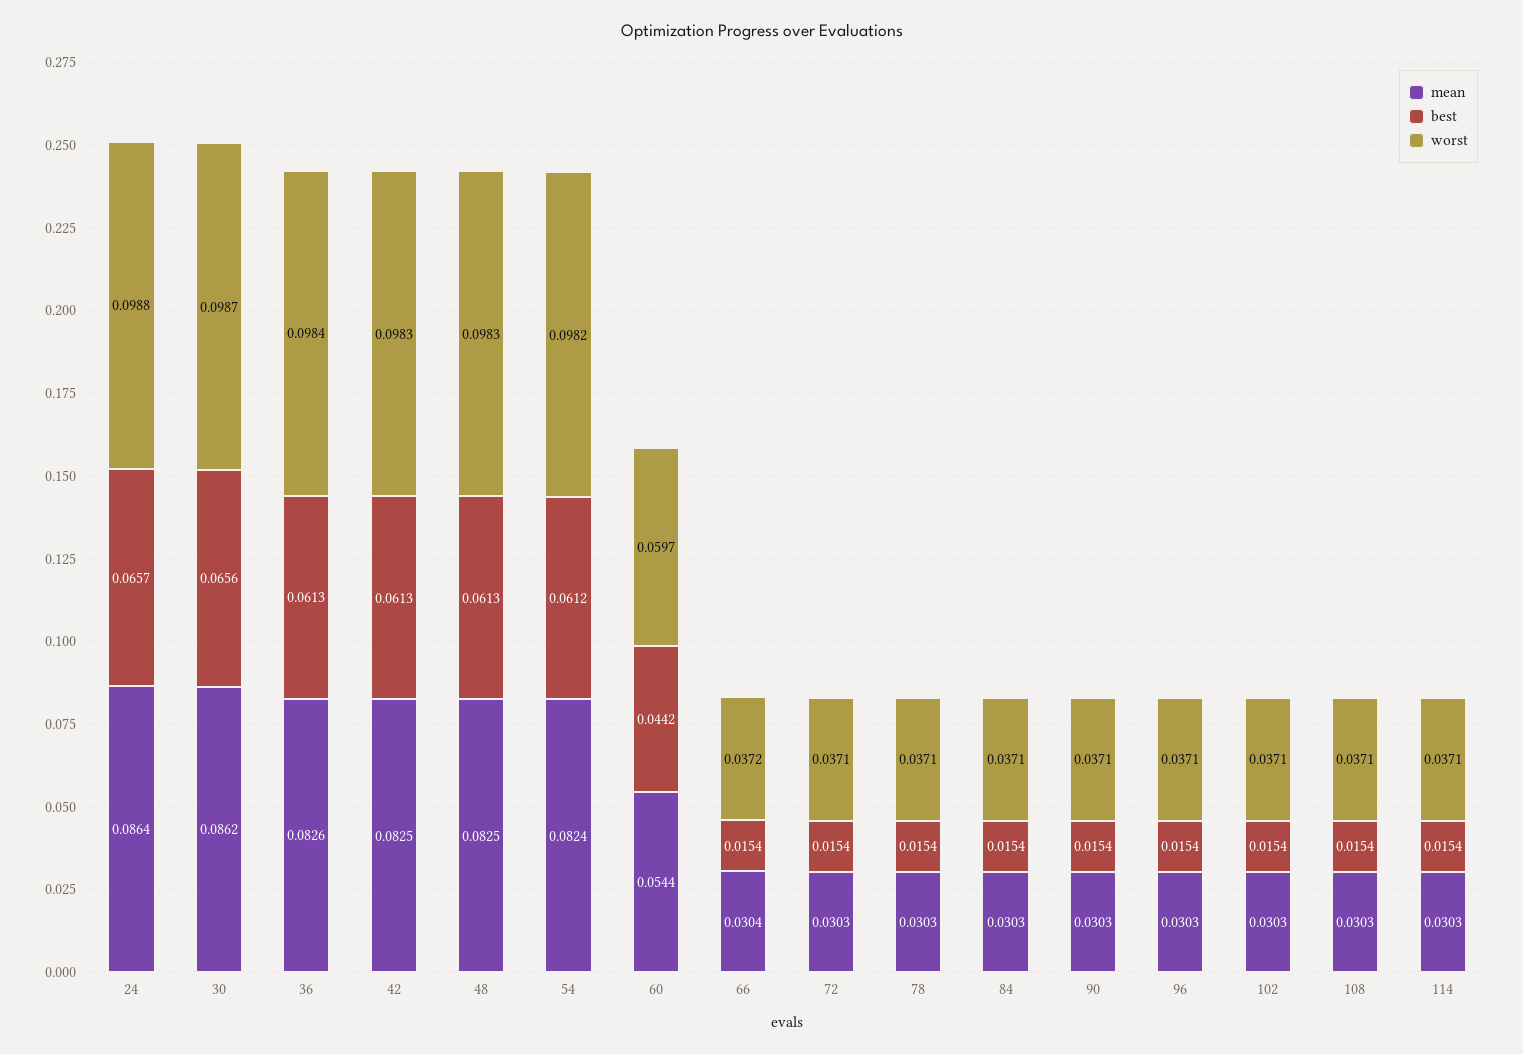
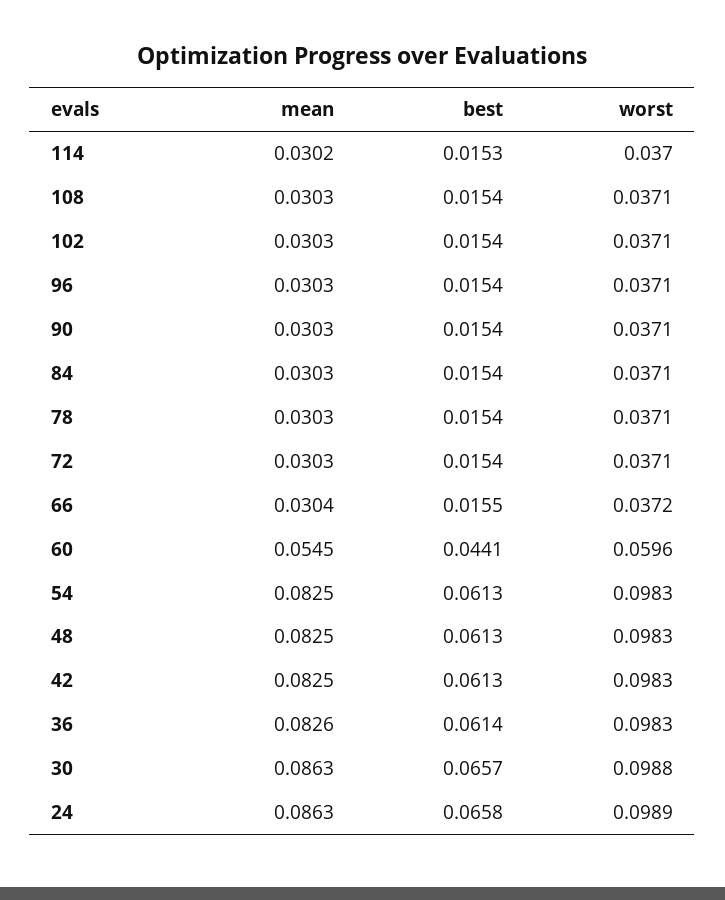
  {
    "mean": {
-     "24": 0.0864,
+     "24": 0.0863,
-     "30": 0.0862,
+     "30": 0.0863,
      "36": 0.0826,
      "42": 0.0825,
      "48": 0.0825,
-     "54": 0.0824,
+     "54": 0.0825,
-     "60": 0.0544,
+     "60": 0.0545,
      "66": 0.0304,
      "72": 0.0303,
      "78": 0.0303,
      "84": 0.0303,
      "90": 0.0303,
      "96": 0.0303,
      "102": 0.0303,
      "108": 0.0303,
-     "114": 0.0303
+     "114": 0.0302
    },
    "best": {
-     "24": 0.0657,
+     "24": 0.0658,
-     "30": 0.0656,
+     "30": 0.0657,
-     "36": 0.0613,
+     "36": 0.0614,
      "42": 0.0613,
      "48": 0.0613,
-     "54": 0.0612,
+     "54": 0.0613,
-     "60": 0.0442,
+     "60": 0.0441,
-     "66": 0.0154,
+     "66": 0.0155,
      "72": 0.0154,
      "78": 0.0154,
      "84": 0.0154,
      "90": 0.0154,
      "96": 0.0154,
      "102": 0.0154,
      "108": 0.0154,
-     "114": 0.0154
+     "114": 0.0153
    },
    "worst": {
-     "24": 0.0988,
+     "24": 0.0989,
-     "30": 0.0987,
+     "30": 0.0988,
-     "36": 0.0984,
+     "36": 0.0983,
      "42": 0.0983,
      "48": 0.0983,
-     "54": 0.0982,
+     "54": 0.0983,
-     "60": 0.0597,
+     "60": 0.0596,
      "66": 0.0372,
      "72": 0.0371,
      "78": 0.0371,
      "84": 0.0371,
      "90": 0.0371,
      "96": 0.0371,
      "102": 0.0371,
      "108": 0.0371,
-     "114": 0.0371
+     "114": 0.037
    }
  }

